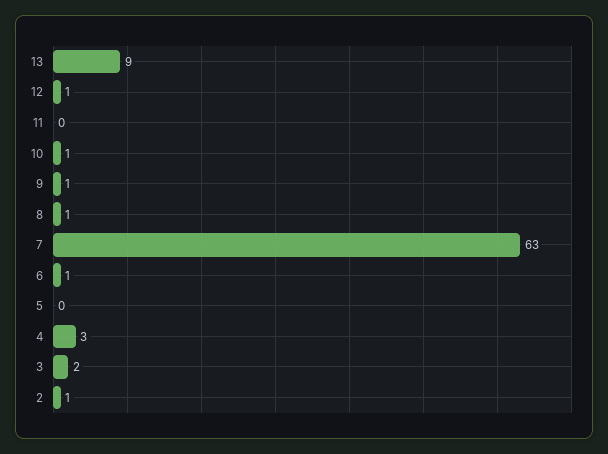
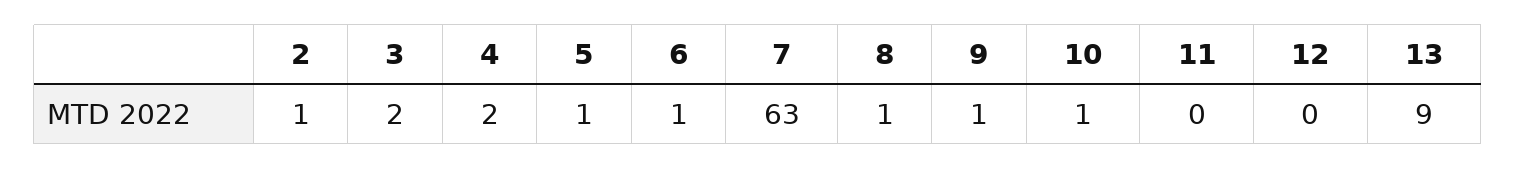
  {
    "13": 9,
-   "12": 1,
+   "12": 0,
    "11": 0,
    "10": 1,
    "9": 1,
    "8": 1,
    "7": 63,
    "6": 1,
-   "5": 0,
+   "5": 1,
-   "4": 3,
+   "4": 2,
    "3": 2,
    "2": 1
  }

